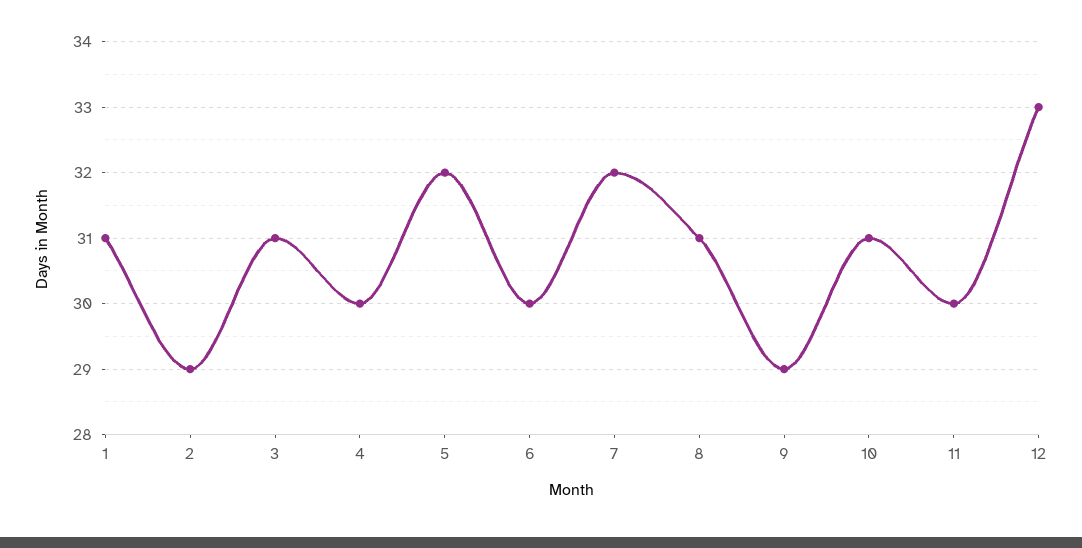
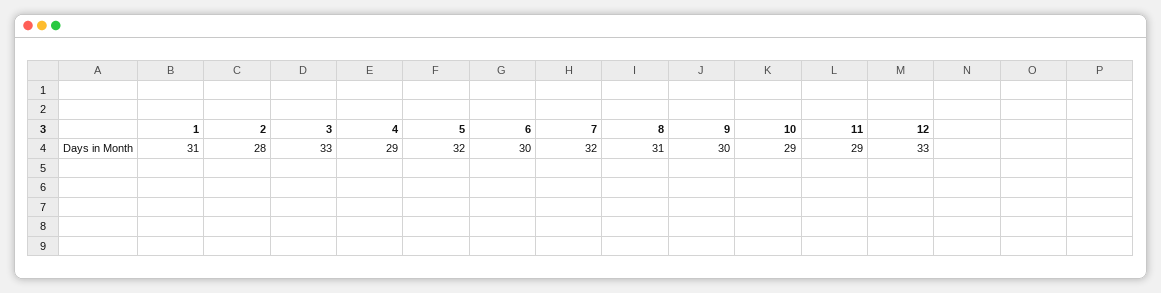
  {
    "1": 31,
-   "2": 29,
+   "2": 28,
-   "3": 31,
+   "3": 33,
-   "4": 30,
+   "4": 29,
    "5": 32,
    "6": 30,
    "7": 32,
    "8": 31,
-   "9": 29,
+   "9": 30,
-   "10": 31,
+   "10": 29,
-   "11": 30,
+   "11": 29,
    "12": 33
  }

